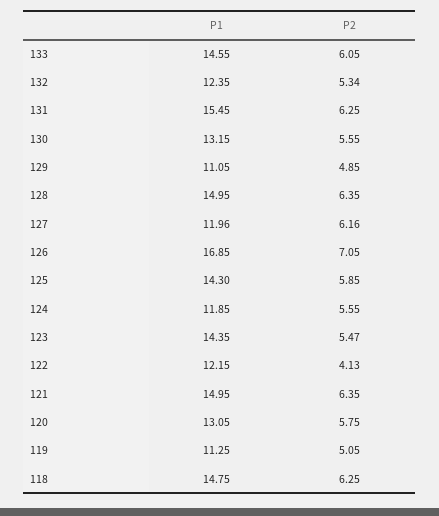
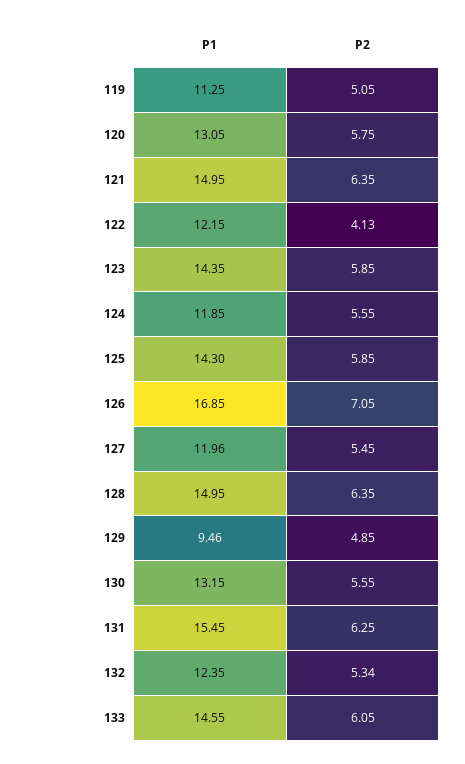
  {
    "P1": {
      "133": 14.55,
      "132": 12.35,
      "131": 15.45,
      "130": 13.15,
-     "129": 11.05,
+     "129": 9.46,
      "128": 14.95,
      "127": 11.96,
      "126": 16.85,
      "125": 14.3,
      "124": 11.85,
      "123": 14.35,
      "122": 12.15,
      "121": 14.95,
      "120": 13.05,
-     "119": 11.25,
+     "119": 11.25
-     "118": 14.75
    },
    "P2": {
      "133": 6.05,
      "132": 5.34,
      "131": 6.25,
      "130": 5.55,
      "129": 4.85,
      "128": 6.35,
-     "127": 6.16,
+     "127": 5.45,
      "126": 7.05,
      "125": 5.85,
      "124": 5.55,
-     "123": 5.47,
+     "123": 5.85,
      "122": 4.13,
      "121": 6.35,
      "120": 5.75,
-     "119": 5.05,
+     "119": 5.05
-     "118": 6.25
    }
  }

